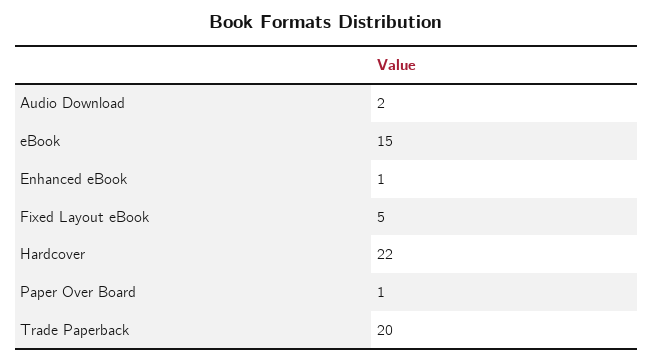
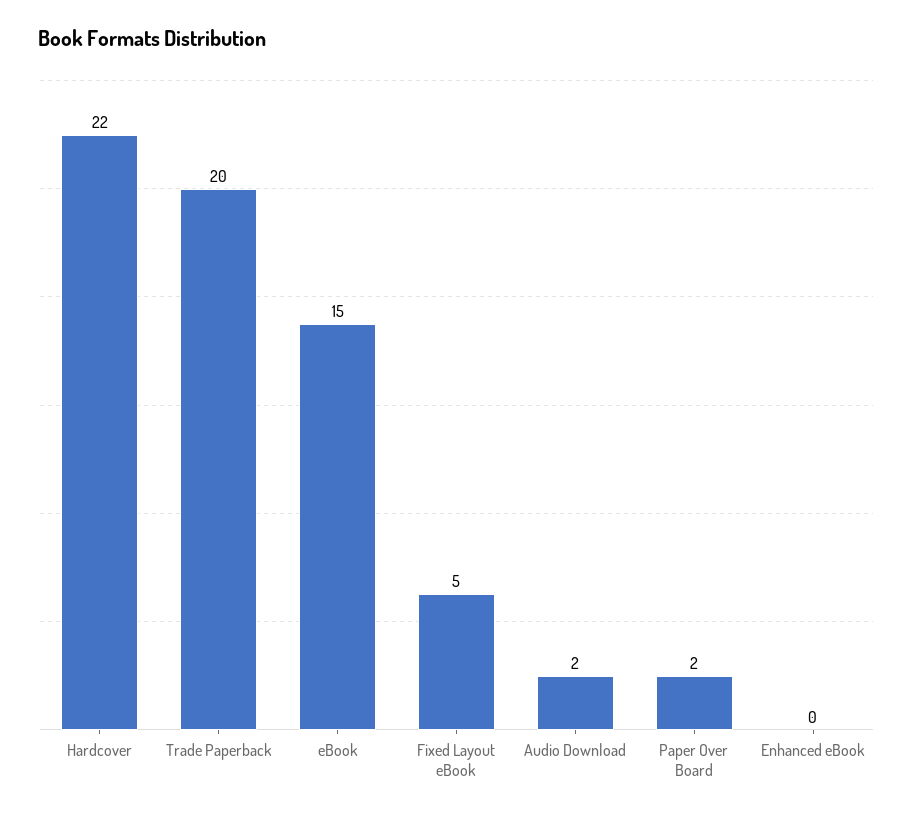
  {
    "Audio Download": 2,
    "eBook": 15,
-   "Enhanced eBook": 1,
+   "Enhanced eBook": 0,
    "Fixed Layout eBook": 5,
    "Hardcover": 22,
-   "Paper Over Board": 1,
+   "Paper Over Board": 2,
    "Trade Paperback": 20
  }

